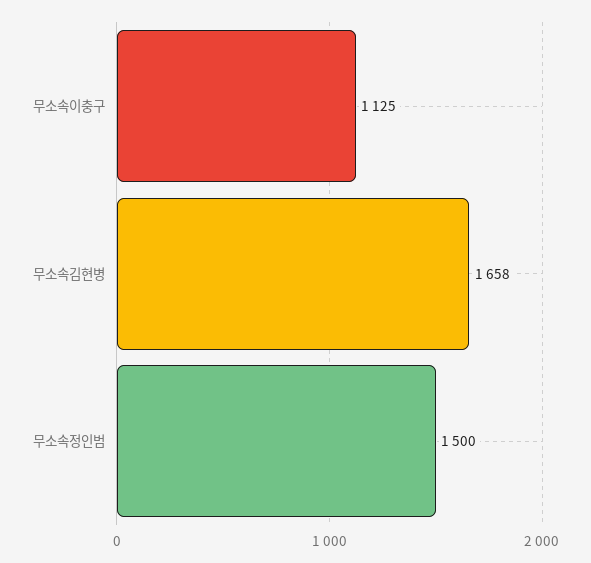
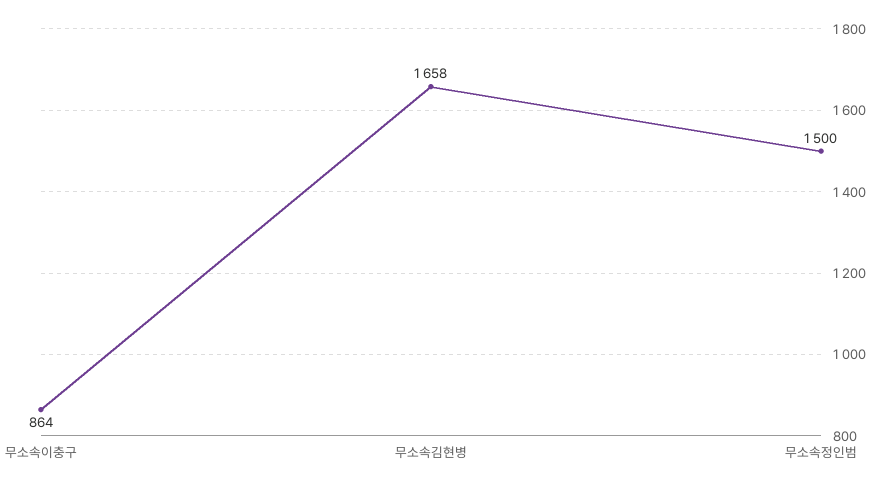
  {
-   "무소속이충구": 1125,
+   "무소속이충구": 864,
    "무소속김현병": 1658,
    "무소속정인범": 1500
  }

